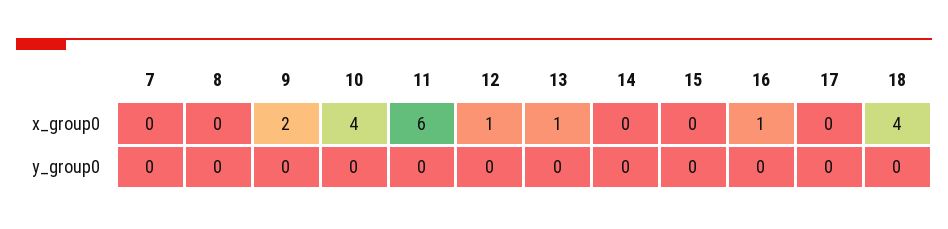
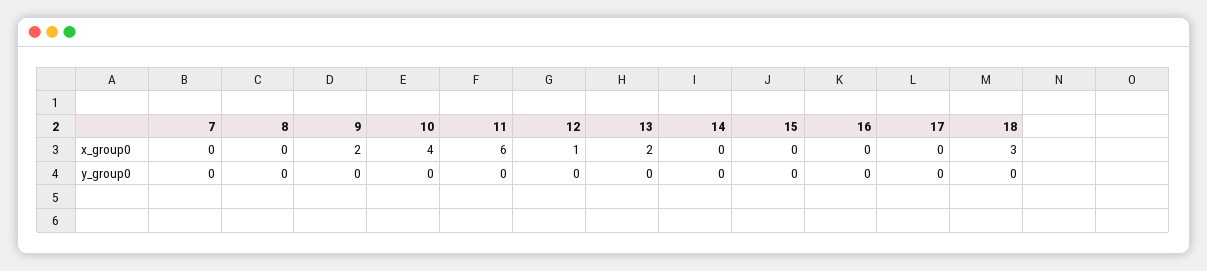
  {
    "7": {
      "x_group0": 0,
      "y_group0": 0
    },
    "8": {
      "x_group0": 0,
      "y_group0": 0
    },
    "9": {
      "x_group0": 2,
      "y_group0": 0
    },
    "10": {
      "x_group0": 4,
      "y_group0": 0
    },
    "11": {
      "x_group0": 6,
      "y_group0": 0
    },
    "12": {
      "x_group0": 1,
      "y_group0": 0
    },
    "13": {
-     "x_group0": 1,
+     "x_group0": 2,
      "y_group0": 0
    },
    "14": {
      "x_group0": 0,
      "y_group0": 0
    },
    "15": {
      "x_group0": 0,
      "y_group0": 0
    },
    "16": {
-     "x_group0": 1,
+     "x_group0": 0,
      "y_group0": 0
    },
    "17": {
      "x_group0": 0,
      "y_group0": 0
    },
    "18": {
-     "x_group0": 4,
+     "x_group0": 3,
      "y_group0": 0
    }
  }

